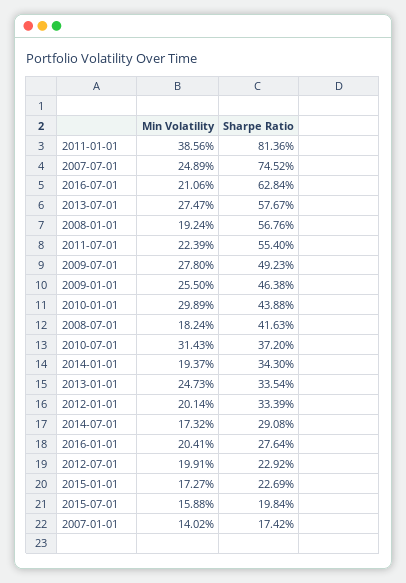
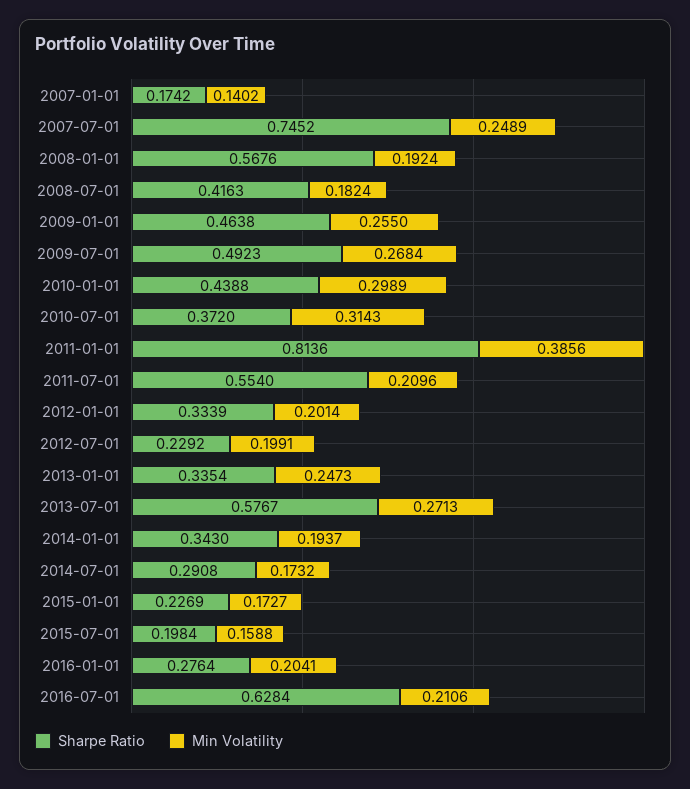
  {
    "Min Volatility": {
      "2011-01-01": 0.3856,
      "2007-07-01": 0.2489,
      "2016-07-01": 0.2106,
-     "2013-07-01": 0.2747,
+     "2013-07-01": 0.2713,
      "2008-01-01": 0.1924,
-     "2011-07-01": 0.2239,
+     "2011-07-01": 0.2096,
-     "2009-07-01": 0.278,
+     "2009-07-01": 0.2684,
      "2009-01-01": 0.255,
      "2010-01-01": 0.2989,
      "2008-07-01": 0.1824,
      "2010-07-01": 0.3143,
      "2014-01-01": 0.1937,
      "2013-01-01": 0.2473,
      "2012-01-01": 0.2014,
      "2014-07-01": 0.1732,
      "2016-01-01": 0.2041,
      "2012-07-01": 0.1991,
      "2015-01-01": 0.1727,
      "2015-07-01": 0.1588,
      "2007-01-01": 0.1402
    },
    "Sharpe Ratio": {
      "2011-01-01": 0.8136,
      "2007-07-01": 0.7452,
      "2016-07-01": 0.6284,
      "2013-07-01": 0.5767,
      "2008-01-01": 0.5676,
      "2011-07-01": 0.554,
      "2009-07-01": 0.4923,
      "2009-01-01": 0.4638,
      "2010-01-01": 0.4388,
      "2008-07-01": 0.4163,
      "2010-07-01": 0.372,
      "2014-01-01": 0.343,
      "2013-01-01": 0.3354,
      "2012-01-01": 0.3339,
      "2014-07-01": 0.2908,
      "2016-01-01": 0.2764,
      "2012-07-01": 0.2292,
      "2015-01-01": 0.2269,
      "2015-07-01": 0.1984,
      "2007-01-01": 0.1742
    }
  }

